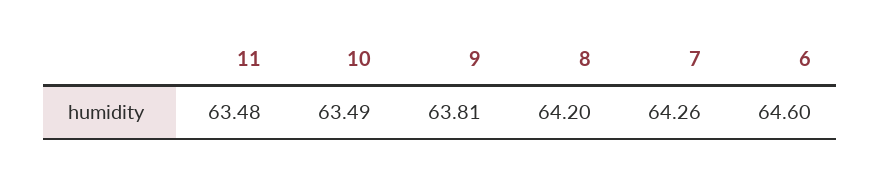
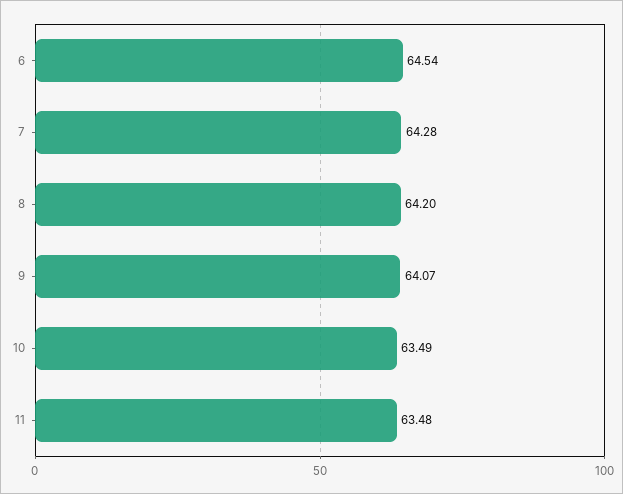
  {
    "11": 63.48,
    "10": 63.49,
-   "9": 63.81,
+   "9": 64.07,
    "8": 64.2,
-   "7": 64.26,
+   "7": 64.28,
-   "6": 64.6
+   "6": 64.54
  }

